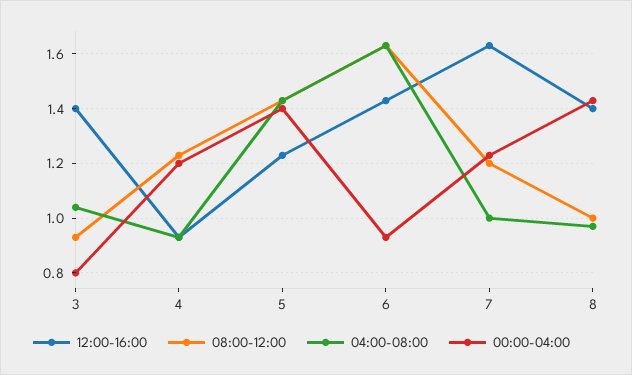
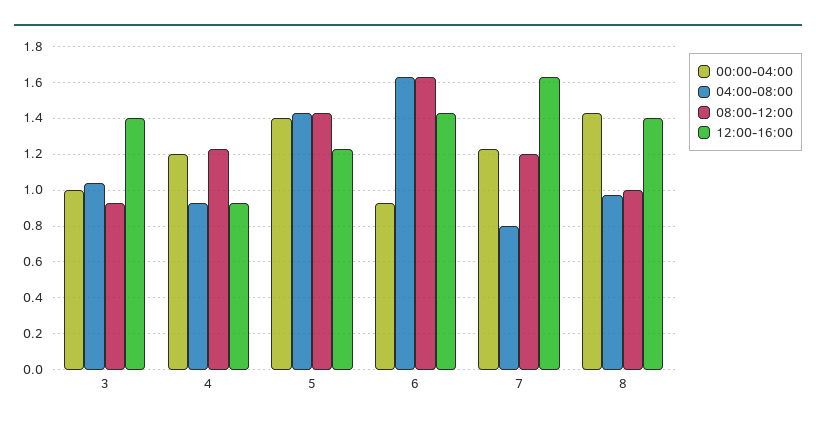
  {
    "12:00-16:00": {
      "3": 1.4,
      "4": 0.95,
      "5": 1.25,
      "6": 1.45,
      "7": 1.65,
      "8": 1.4
    },
    "08:00-12:00": {
      "3": 0.95,
      "4": 1.25,
      "5": 1.45,
      "6": 1.65,
      "7": 1.2,
      "8": 1
    },
    "04:00-08:00": {
      "3": 1.05,
      "4": 0.95,
      "5": 1.45,
      "6": 1.65,
-     "7": 1,
+     "7": 0.8,
      "8": 0.95
    },
    "00:00-04:00": {
-     "3": 0.8,
+     "3": 1,
      "4": 1.2,
      "5": 1.4,
      "6": 0.95,
      "7": 1.25,
      "8": 1.45
    }
  }

